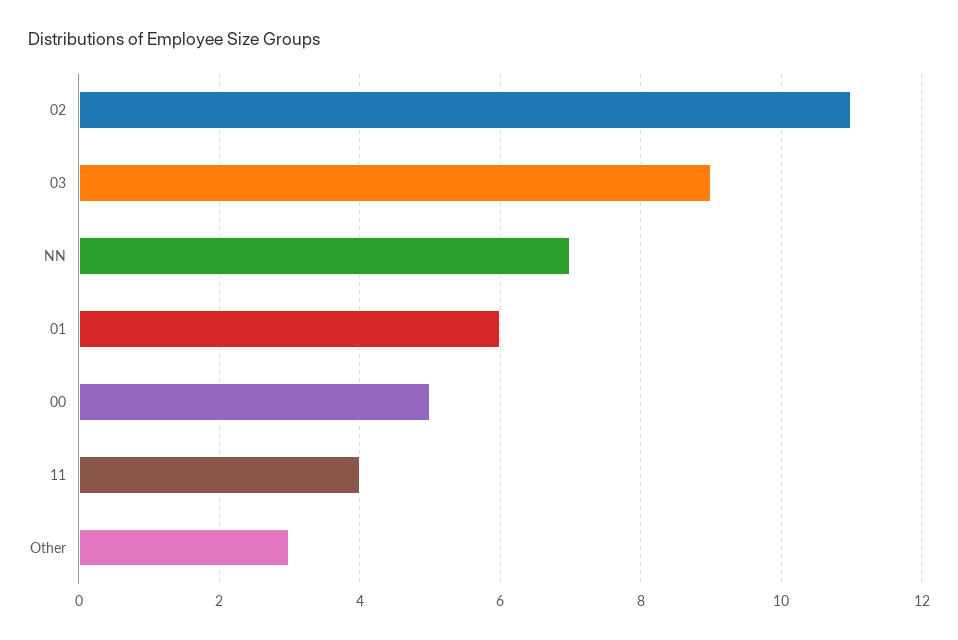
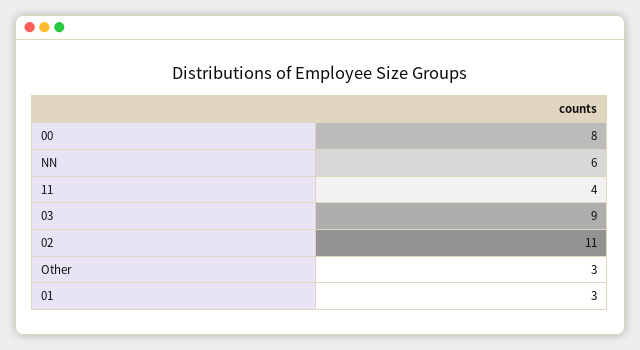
  {
    "02": 11,
    "03": 9,
-   "NN": 7,
+   "NN": 6,
-   "01": 6,
+   "01": 3,
-   "00": 5,
+   "00": 8,
    "11": 4,
    "Other": 3
  }

